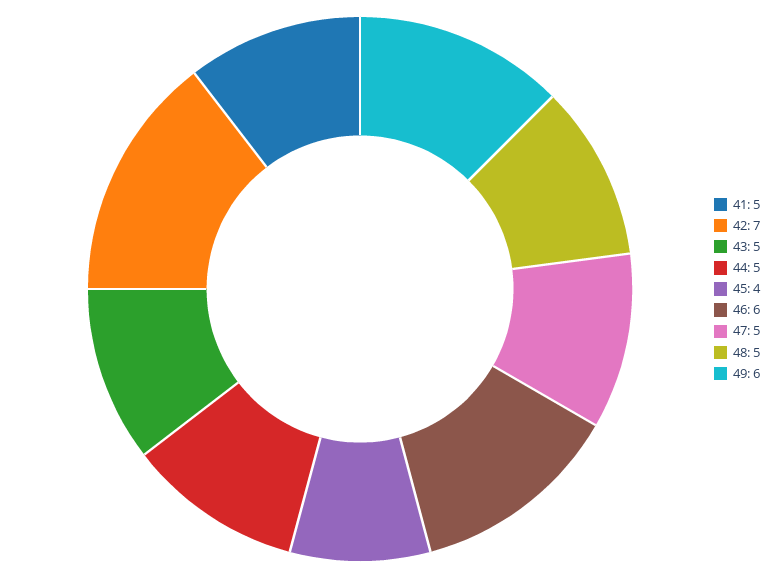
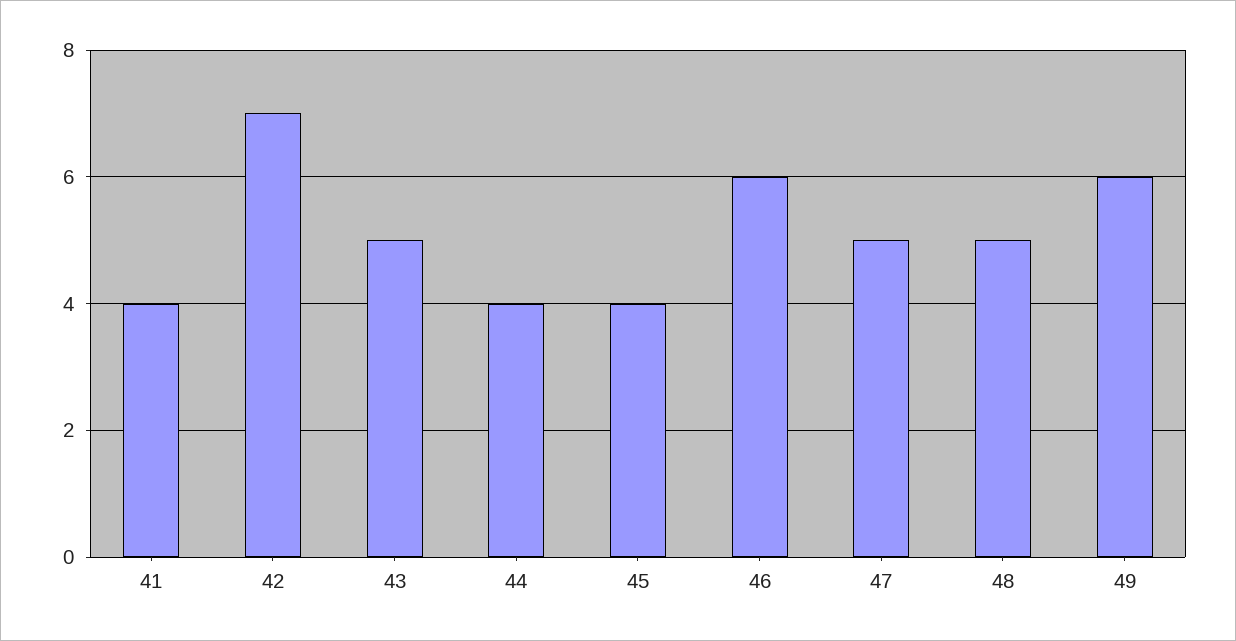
  {
-   "41": 5,
+   "41": 4,
    "42": 7,
    "43": 5,
-   "44": 5,
+   "44": 4,
    "45": 4,
    "46": 6,
    "47": 5,
    "48": 5,
    "49": 6
  }

